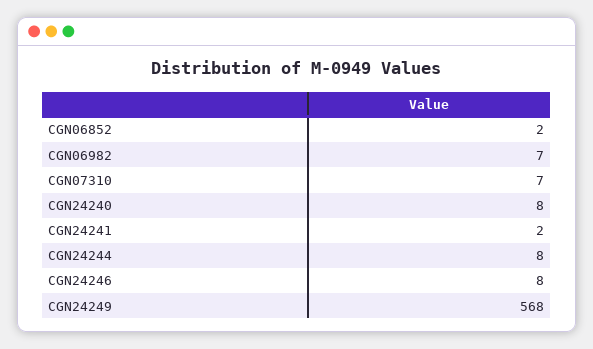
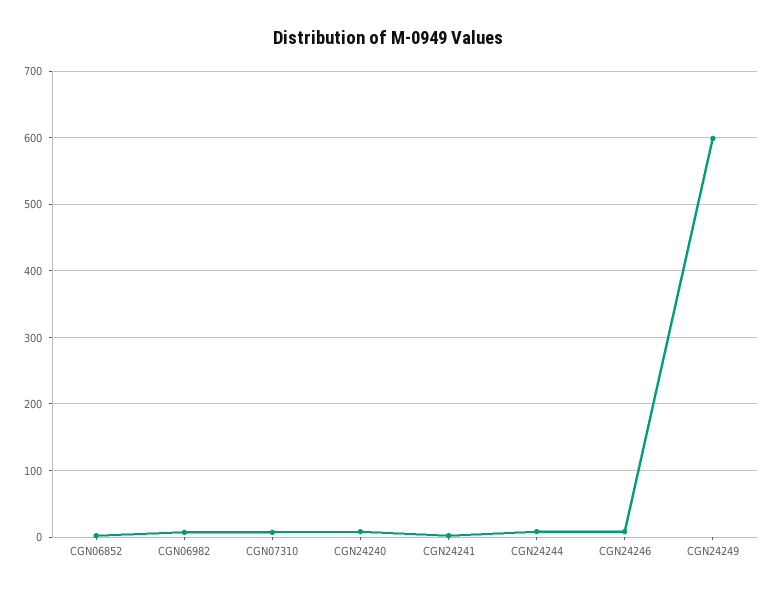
  {
    "CGN06852": 2,
    "CGN06982": 7,
    "CGN07310": 7,
    "CGN24240": 8,
    "CGN24241": 2,
    "CGN24244": 8,
    "CGN24246": 8,
-   "CGN24249": 568
+   "CGN24249": 600
  }

